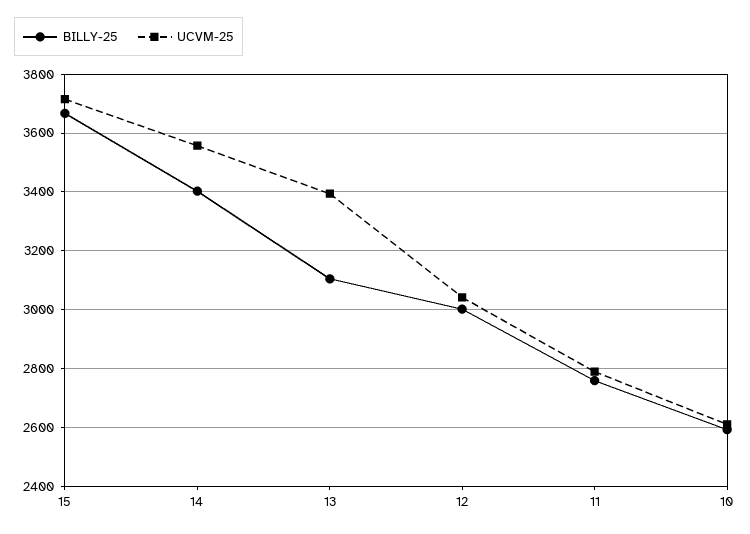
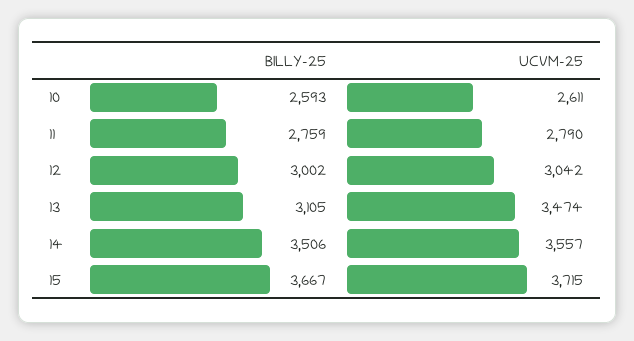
  {
    "BILLY-25": {
      "15": 3667,
-     "14": 3400,
+     "14": 3506,
      "13": 3105,
      "12": 3002,
      "11": 2759,
      "10": 2593
    },
    "UCVM-25": {
      "15": 3715,
      "14": 3557,
-     "13": 3400,
+     "13": 3474,
      "12": 3042,
      "11": 2790,
      "10": 2611
    }
  }

